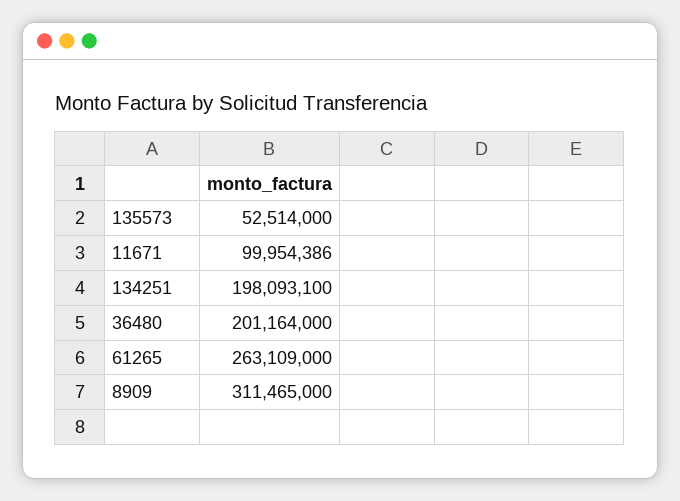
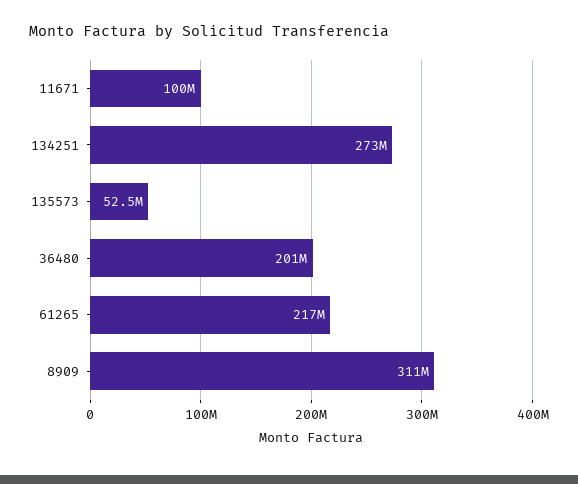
  {
    "135573": 52514000,
    "11671": 99954386,
-   "134251": 198093100,
+   "134251": 273000000,
    "36480": 201164000,
-   "61265": 263109000,
+   "61265": 217000000,
    "8909": 311465000
  }

